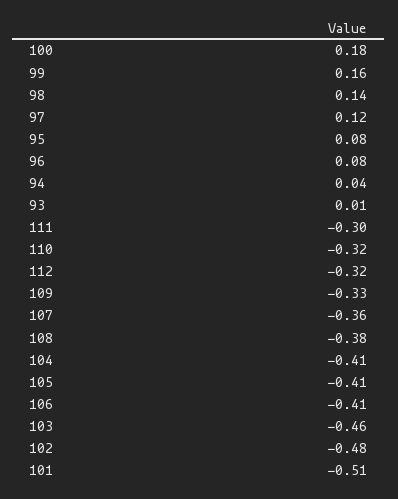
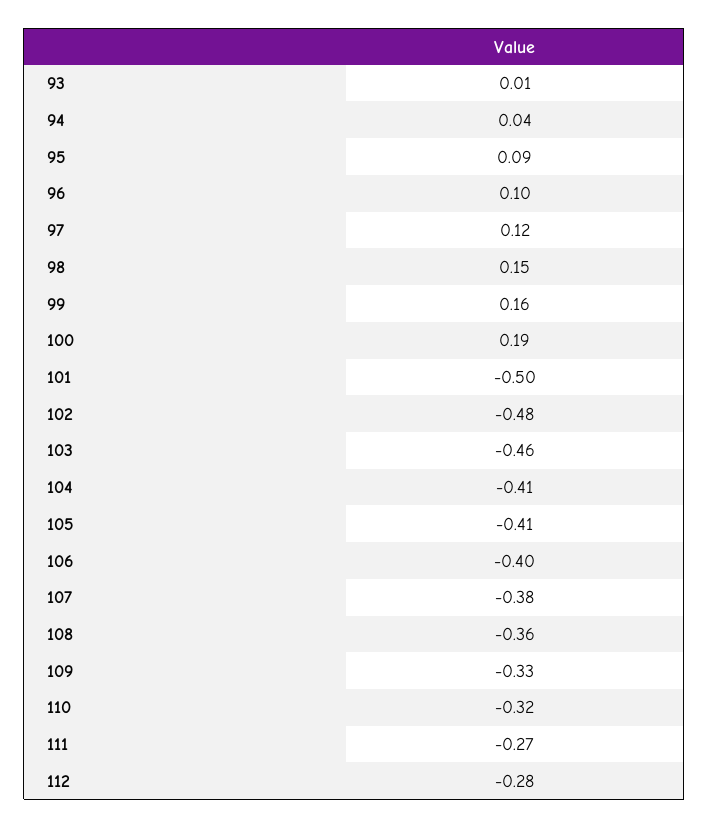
  {
-   "100": 0.18,
+   "100": 0.19,
    "99": 0.16,
-   "98": 0.14,
+   "98": 0.15,
    "97": 0.12,
-   "95": 0.08,
+   "95": 0.09,
-   "96": 0.08,
+   "96": 0.1,
    "94": 0.04,
    "93": 0.01,
-   "111": -0.3,
+   "111": -0.27,
    "110": -0.32,
-   "112": -0.32,
+   "112": -0.28,
    "109": -0.33,
-   "107": -0.36,
+   "107": -0.38,
-   "108": -0.38,
+   "108": -0.36,
    "104": -0.41,
    "105": -0.41,
-   "106": -0.41,
+   "106": -0.4,
    "103": -0.46,
    "102": -0.48,
-   "101": -0.51
+   "101": -0.5
  }

